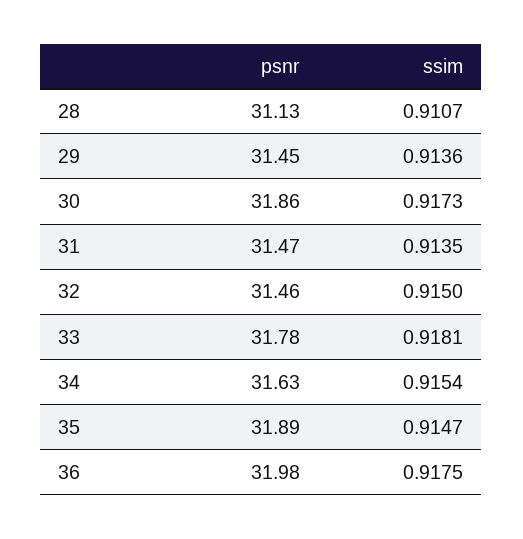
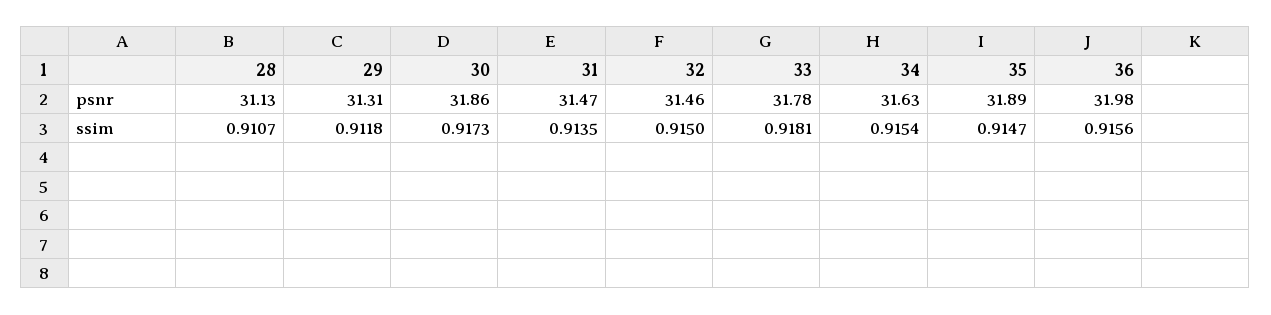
  {
    "psnr": {
      "28": 31.13,
-     "29": 31.45,
+     "29": 31.31,
      "30": 31.86,
      "31": 31.47,
      "32": 31.46,
      "33": 31.78,
      "34": 31.63,
      "35": 31.89,
      "36": 31.98
    },
    "ssim": {
      "28": 0.9107,
-     "29": 0.9136,
+     "29": 0.9118,
      "30": 0.9173,
      "31": 0.9135,
      "32": 0.915,
      "33": 0.9181,
      "34": 0.9154,
      "35": 0.9147,
-     "36": 0.9175
+     "36": 0.9156
    }
  }

